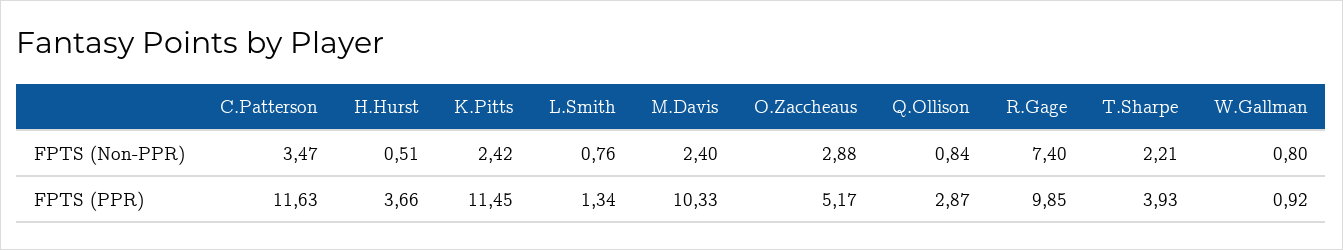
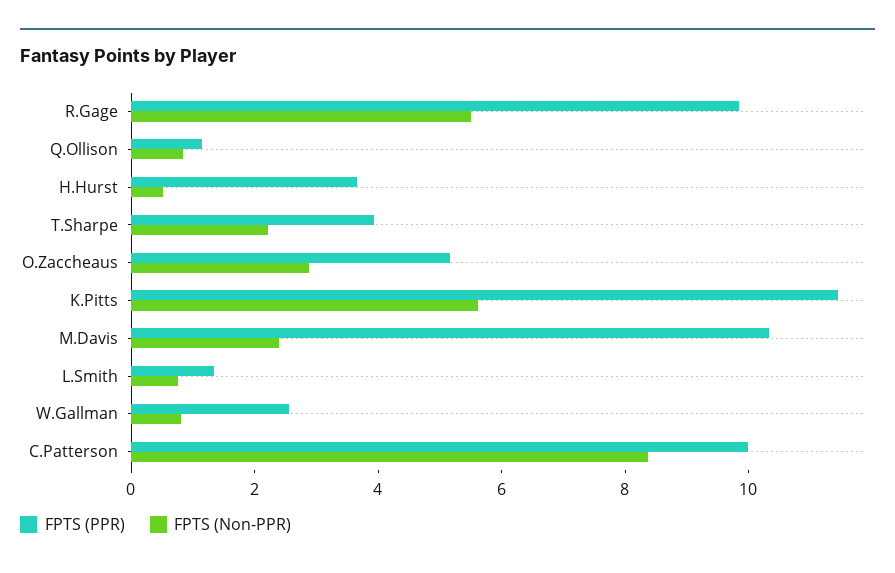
  {
    "FPTS (Non-PPR)": {
-     "C.Patterson": 3.47,
+     "C.Patterson": 8.5,
      "H.Hurst": 0.51,
-     "K.Pitts": 2.42,
+     "K.Pitts": 5.5,
      "L.Smith": 0.76,
      "M.Davis": 2.4,
      "O.Zaccheaus": 2.88,
      "Q.Ollison": 0.84,
-     "R.Gage": 7.4,
+     "R.Gage": 5.5,
      "T.Sharpe": 2.21,
      "W.Gallman": 0.8
    },
    "FPTS (PPR)": {
-     "C.Patterson": 11.63,
+     "C.Patterson": 10,
      "H.Hurst": 3.66,
      "K.Pitts": 11.45,
      "L.Smith": 1.34,
      "M.Davis": 10.33,
      "O.Zaccheaus": 5.17,
-     "Q.Ollison": 2.87,
+     "Q.Ollison": 1,
      "R.Gage": 9.85,
      "T.Sharpe": 3.93,
-     "W.Gallman": 0.92
+     "W.Gallman": 2.5
    }
  }

